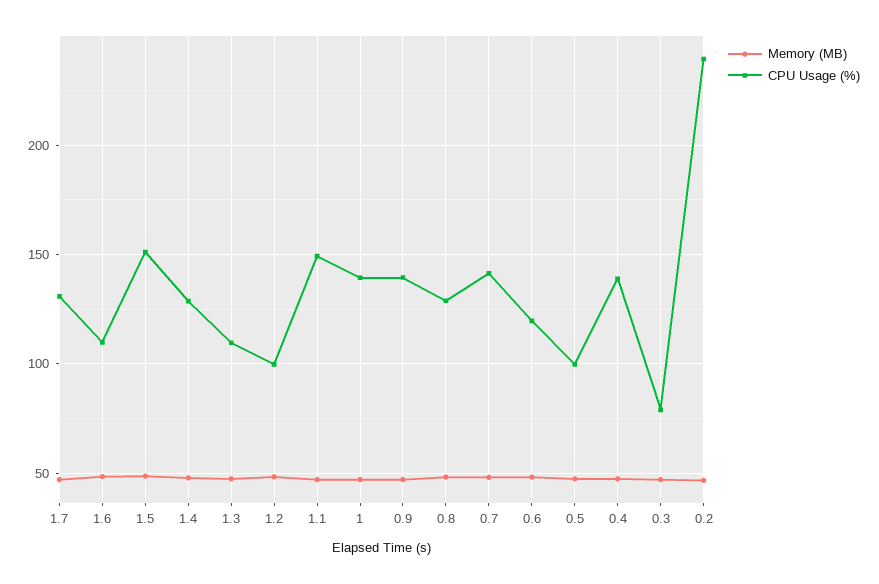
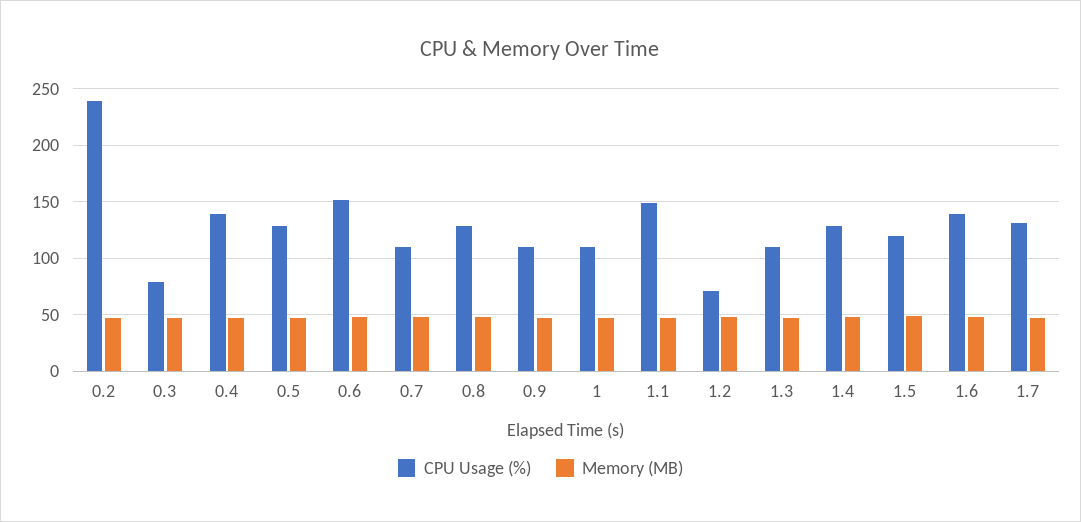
  {
    "Memory (MB)": {
      "1.7": 45,
      "1.6": 50,
      "1.5": 50,
      "1.4": 50,
      "1.3": 45,
      "1.2": 50,
      "1.1": 45,
      "1": 45,
      "0.9": 45,
      "0.8": 50,
      "0.7": 50,
      "0.6": 50,
      "0.5": 45,
      "0.4": 45,
      "0.3": 45,
      "0.2": 45
    },
    "CPU Usage (%)": {
      "1.7": 130,
-     "1.6": 110,
+     "1.6": 140,
-     "1.5": 150,
+     "1.5": 120,
      "1.4": 130,
      "1.3": 110,
-     "1.2": 100,
+     "1.2": 70,
      "1.1": 150,
-     "1": 140,
+     "1": 110,
-     "0.9": 140,
+     "0.9": 110,
      "0.8": 130,
-     "0.7": 140,
+     "0.7": 110,
-     "0.6": 120,
+     "0.6": 150,
-     "0.5": 100,
+     "0.5": 130,
      "0.4": 140,
      "0.3": 80,
      "0.2": 240
    }
  }

